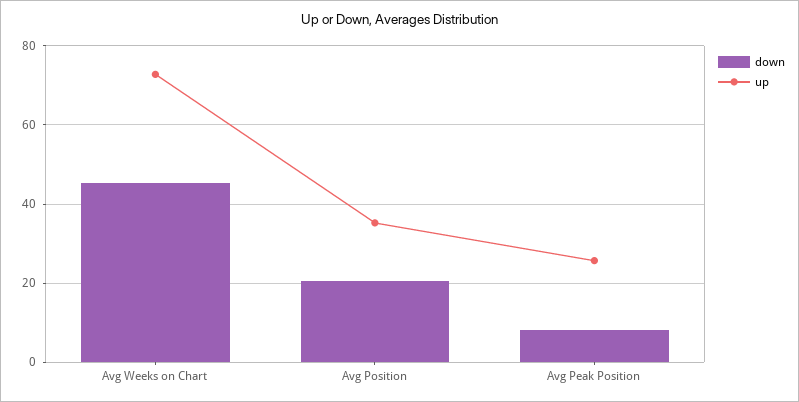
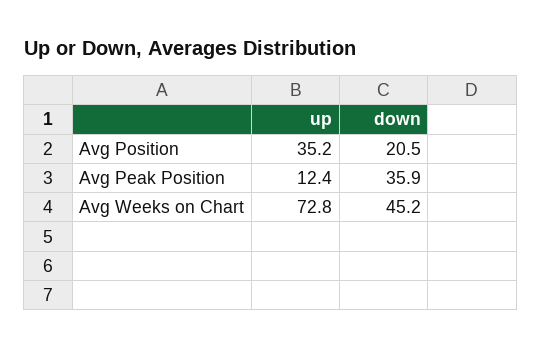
  {
    "down": {
      "Avg Weeks on Chart": 45.2,
      "Avg Position": 20.5,
-     "Avg Peak Position": 8
+     "Avg Peak Position": 35.9
    },
    "up": {
      "Avg Weeks on Chart": 72.8,
      "Avg Position": 35.2,
-     "Avg Peak Position": 26
+     "Avg Peak Position": 12.4
    }
  }

